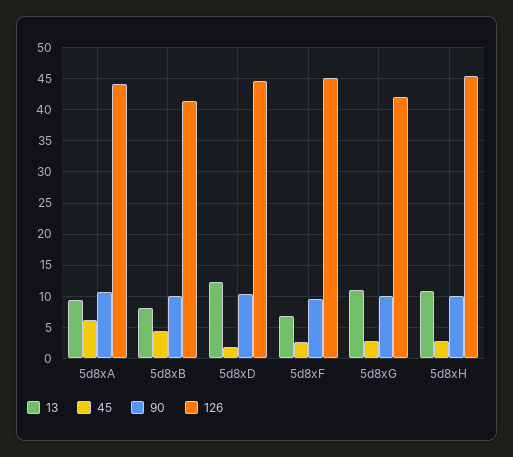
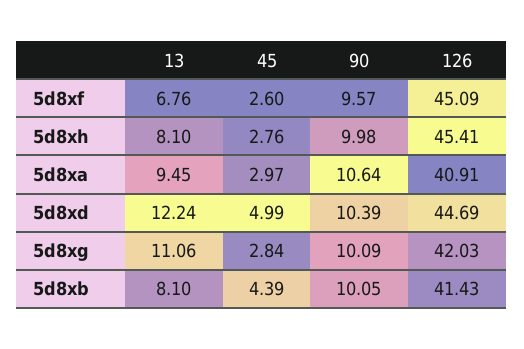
  {
    "13": {
      "5d8xA": 9.45,
      "5d8xB": 8.1,
      "5d8xD": 12.24,
      "5d8xF": 6.76,
      "5d8xG": 11.06,
-     "5d8xH": 11
+     "5d8xH": 8.1
    },
    "45": {
-     "5d8xA": 6,
+     "5d8xA": 2.97,
      "5d8xB": 4.39,
-     "5d8xD": 2,
+     "5d8xD": 4.99,
      "5d8xF": 2.6,
      "5d8xG": 2.84,
      "5d8xH": 2.76
    },
    "90": {
      "5d8xA": 10.64,
      "5d8xB": 10.05,
      "5d8xD": 10.39,
      "5d8xF": 9.57,
      "5d8xG": 10.09,
      "5d8xH": 9.98
    },
    "126": {
-     "5d8xA": 44,
+     "5d8xA": 40.91,
      "5d8xB": 41.43,
      "5d8xD": 44.69,
      "5d8xF": 45.09,
      "5d8xG": 42.03,
      "5d8xH": 45.41
    }
  }

